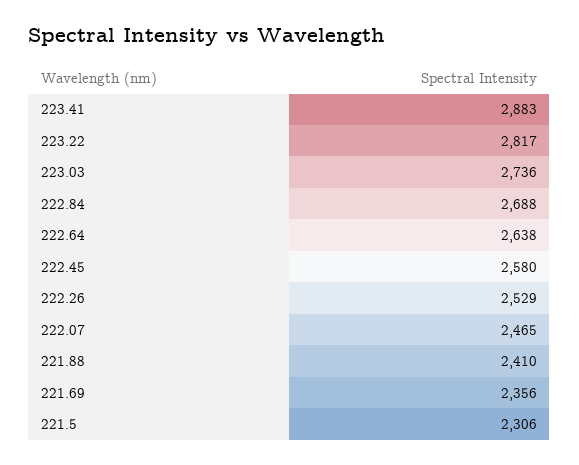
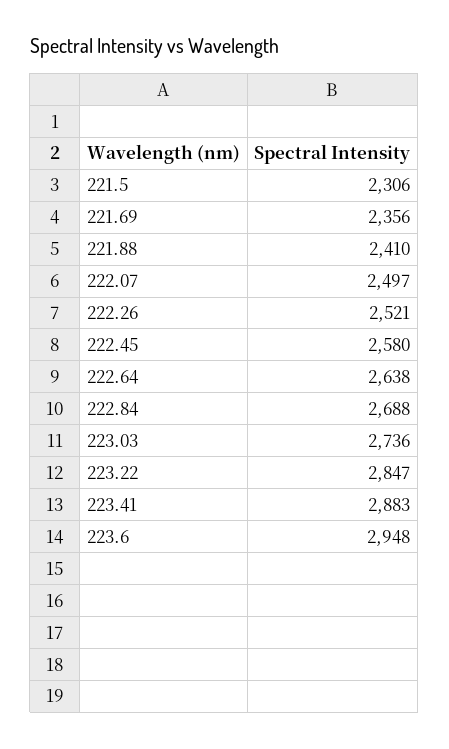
  {
    "223.41": 2883,
-   "223.22": 2817,
+   "223.22": 2847,
    "223.03": 2736,
    "222.84": 2688,
    "222.64": 2638,
    "222.45": 2580,
-   "222.26": 2529,
+   "222.26": 2521,
-   "222.07": 2465,
+   "222.07": 2497,
    "221.88": 2410,
    "221.69": 2356,
-   "221.5": 2306
+   "221.5": 2306,
+   "223.6": 2948
  }

